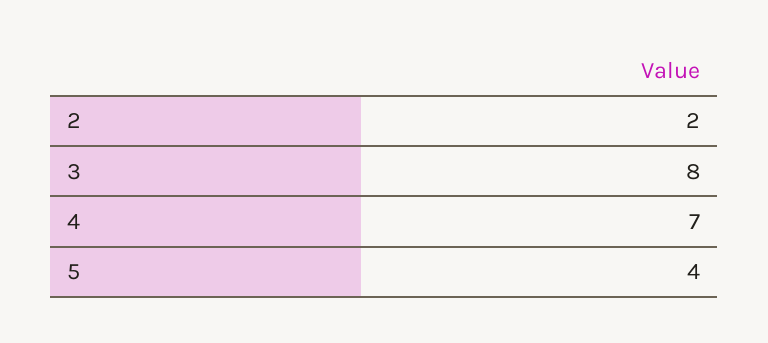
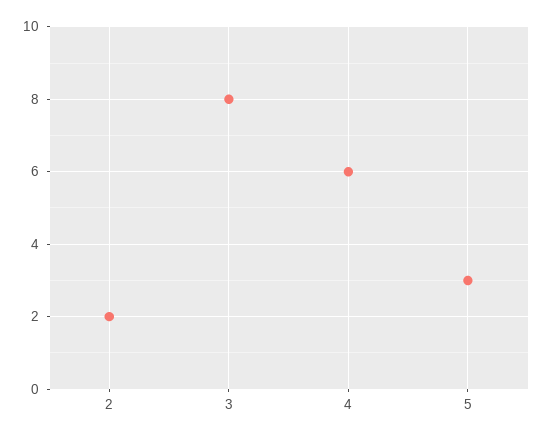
  {
    "2": 2,
    "3": 8,
-   "4": 7,
+   "4": 6,
-   "5": 4
+   "5": 3
  }

